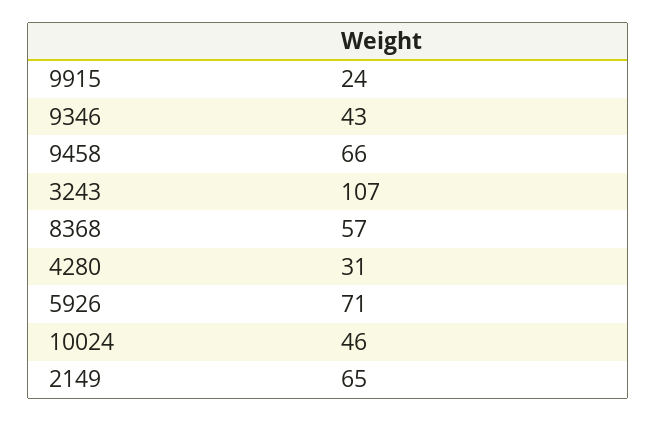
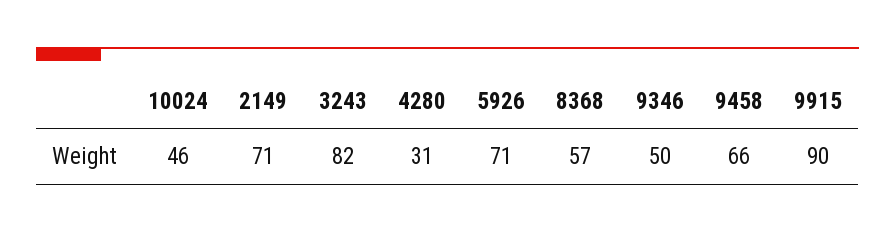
  {
-   "9915": 24,
+   "9915": 90,
-   "9346": 43,
+   "9346": 50,
    "9458": 66,
-   "3243": 107,
+   "3243": 82,
    "8368": 57,
    "4280": 31,
    "5926": 71,
    "10024": 46,
-   "2149": 65
+   "2149": 71
  }

